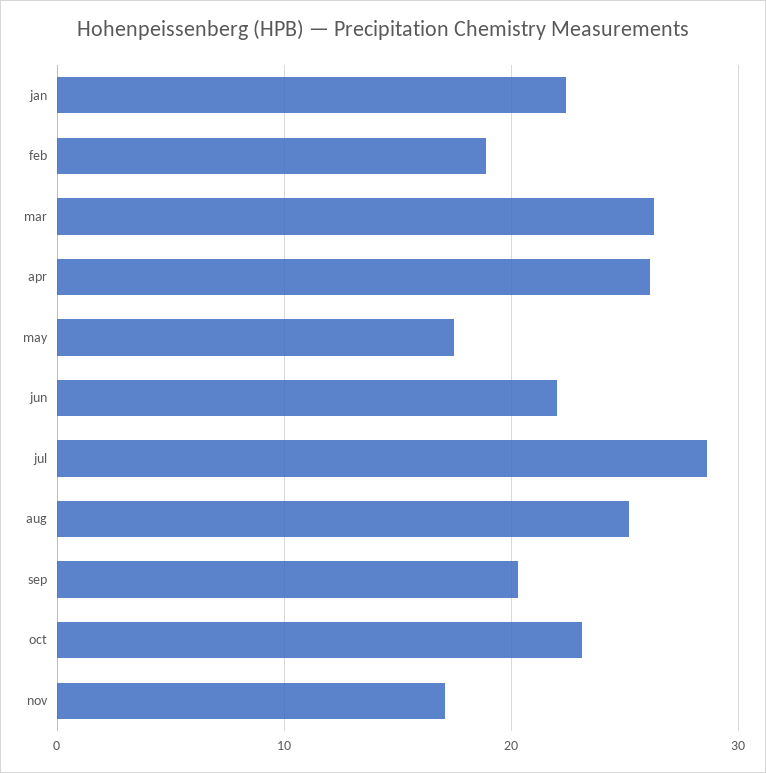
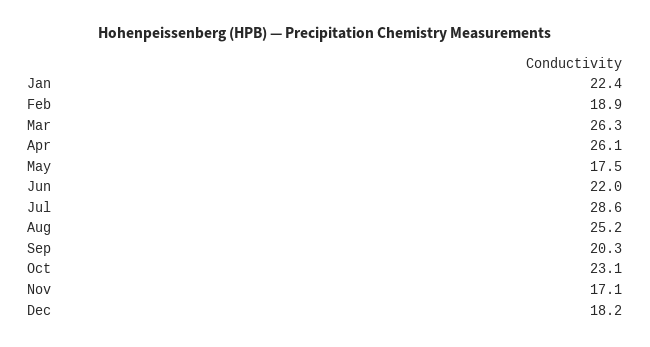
  {
    "jan": 22.4,
    "feb": 18.9,
    "mar": 26.3,
    "apr": 26.1,
    "may": 17.5,
    "jun": 22,
    "jul": 28.6,
    "aug": 25.2,
    "sep": 20.3,
    "oct": 23.1,
-   "nov": 17.1
+   "nov": 17.1,
+   "Dec": 18.2
  }

